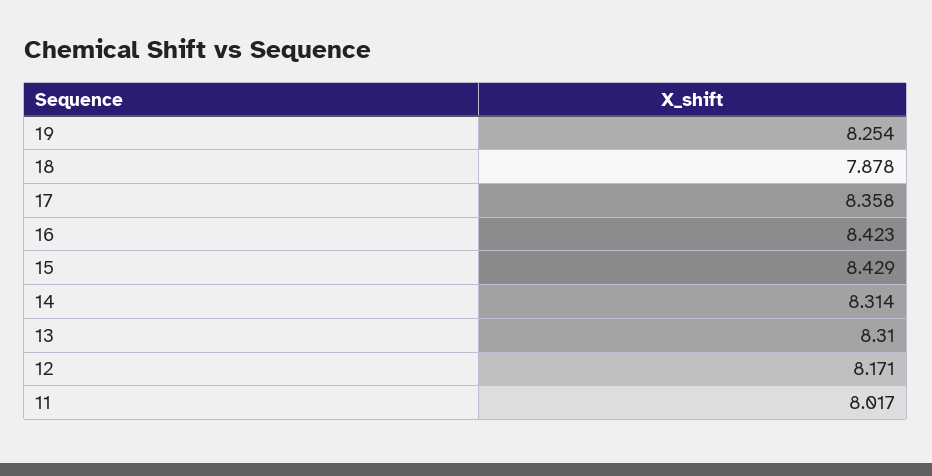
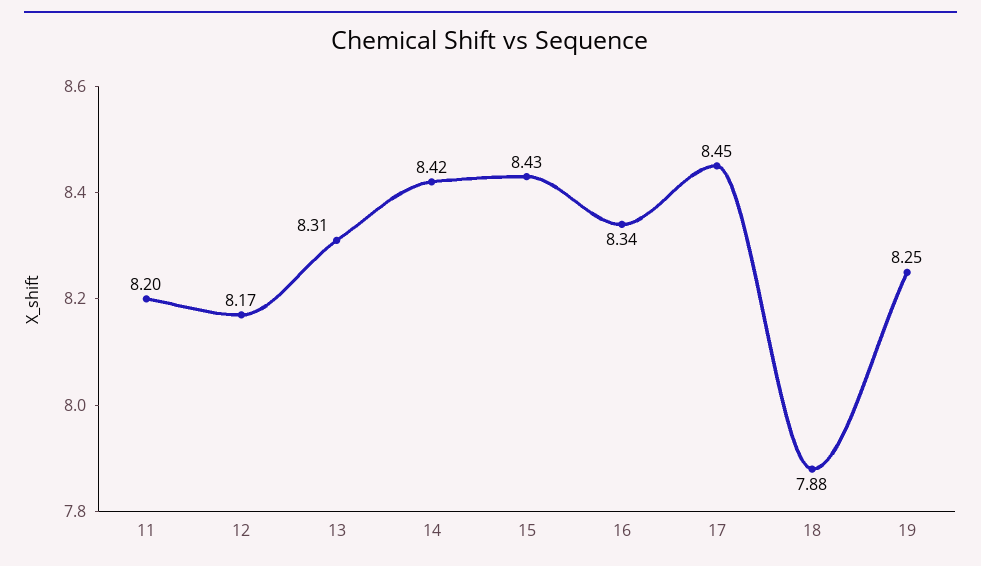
  {
    "19": 8.254,
    "18": 7.878,
-   "17": 8.358,
+   "17": 8.45,
-   "16": 8.423,
+   "16": 8.34,
    "15": 8.429,
-   "14": 8.314,
+   "14": 8.42,
    "13": 8.31,
    "12": 8.171,
-   "11": 8.017
+   "11": 8.2
  }

